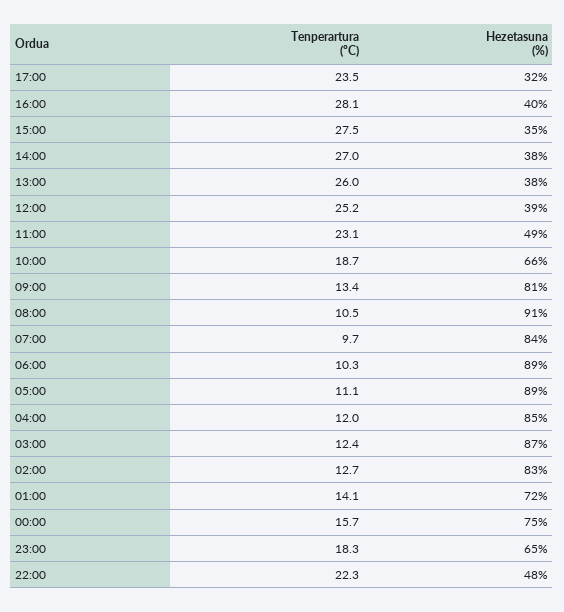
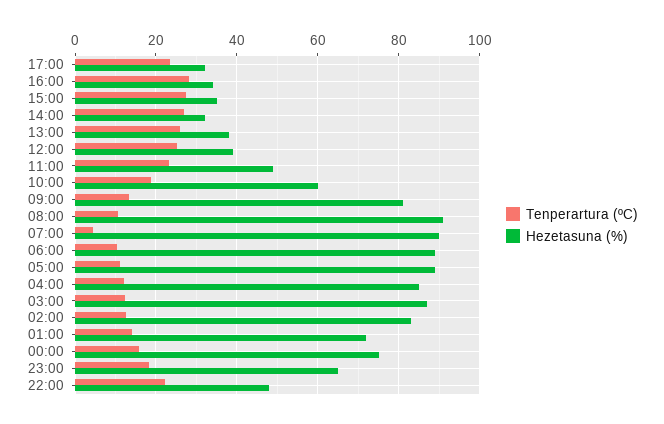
  {
    "Tenperartura (ºC)": {
      "17:00": 23.5,
      "16:00": 28.1,
      "15:00": 27.5,
      "14:00": 27,
      "13:00": 26,
      "12:00": 25.2,
      "11:00": 23.1,
      "10:00": 18.7,
      "09:00": 13.4,
      "08:00": 10.5,
-     "07:00": 9.7,
+     "07:00": 4,
      "06:00": 10.3,
      "05:00": 11.1,
      "04:00": 12,
      "03:00": 12.4,
      "02:00": 12.7,
      "01:00": 14.1,
      "00:00": 15.7,
      "23:00": 18.3,
      "22:00": 22.3
    },
    "Hezetasuna (%)": {
      "17:00": 32,
-     "16:00": 40,
+     "16:00": 34,
      "15:00": 35,
-     "14:00": 38,
+     "14:00": 32,
      "13:00": 38,
      "12:00": 39,
      "11:00": 49,
-     "10:00": 66,
+     "10:00": 60,
      "09:00": 81,
      "08:00": 91,
-     "07:00": 84,
+     "07:00": 90,
      "06:00": 89,
      "05:00": 89,
      "04:00": 85,
      "03:00": 87,
      "02:00": 83,
      "01:00": 72,
      "00:00": 75,
      "23:00": 65,
      "22:00": 48
    }
  }

